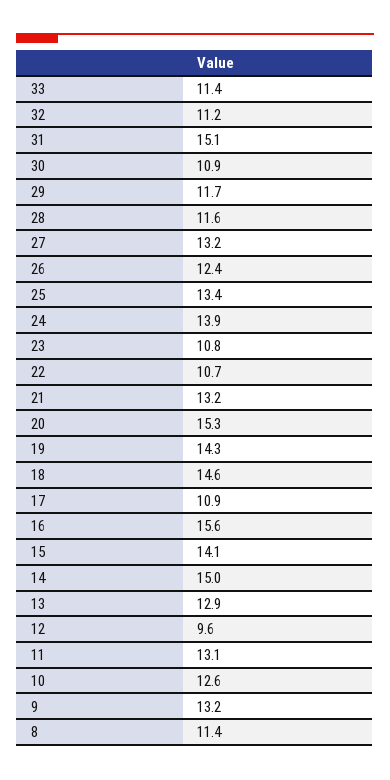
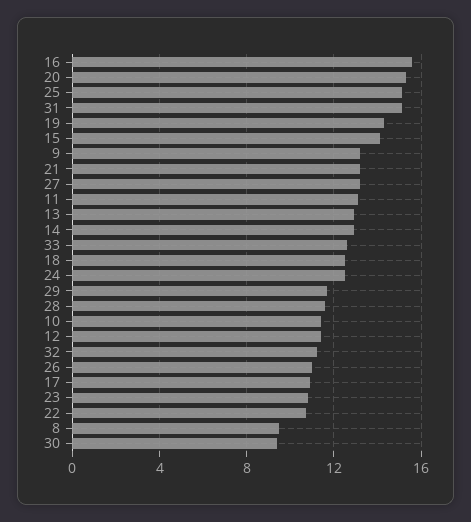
  {
-   "33": 11.4,
+   "33": 12.5,
    "32": 11.2,
    "31": 15.1,
-   "30": 10.9,
+   "30": 9.5,
    "29": 11.7,
    "28": 11.6,
    "27": 13.2,
-   "26": 12.4,
+   "26": 11,
-   "25": 13.4,
+   "25": 15,
-   "24": 13.9,
+   "24": 12.5,
    "23": 10.8,
    "22": 10.7,
    "21": 13.2,
    "20": 15.3,
    "19": 14.3,
-   "18": 14.6,
+   "18": 12.5,
    "17": 10.9,
    "16": 15.6,
    "15": 14.1,
-   "14": 15,
+   "14": 13,
    "13": 12.9,
-   "12": 9.6,
+   "12": 11.5,
    "11": 13.1,
-   "10": 12.6,
+   "10": 11.5,
    "9": 13.2,
-   "8": 11.4
+   "8": 9.5
  }

